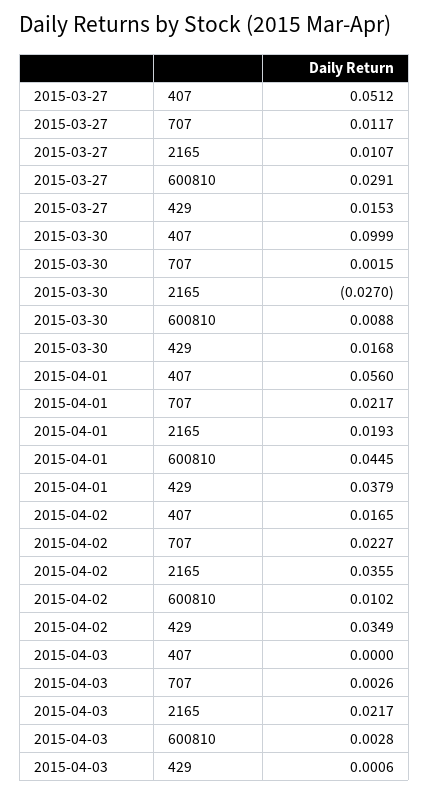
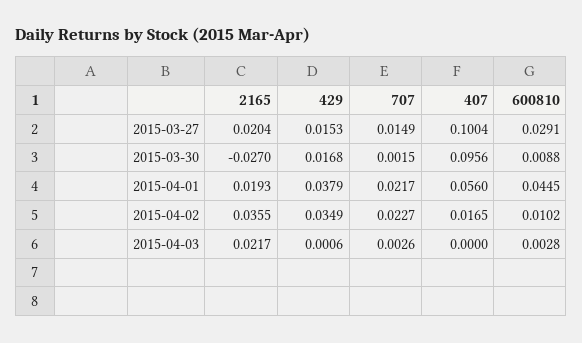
  {
    "2015-03-27": {
-     "407": 0.0512,
+     "407": 0.1004,
-     "707": 0.0117,
+     "707": 0.0149,
-     "2165": 0.0107,
+     "2165": 0.0204,
      "600810": 0.0291,
      "429": 0.0153
    },
    "2015-03-30": {
-     "407": 0.0999,
+     "407": 0.0956,
      "707": 0.0015,
      "2165": -0.027,
      "600810": 0.0088,
      "429": 0.0168
    },
    "2015-04-01": {
      "407": 0.056,
      "707": 0.0217,
      "2165": 0.0193,
      "600810": 0.0445,
      "429": 0.0379
    },
    "2015-04-02": {
      "407": 0.0165,
      "707": 0.0227,
      "2165": 0.0355,
      "600810": 0.0102,
      "429": 0.0349
    },
    "2015-04-03": {
      "407": 0,
      "707": 0.0026,
      "2165": 0.0217,
      "600810": 0.0028,
      "429": 0.0006
    }
  }

